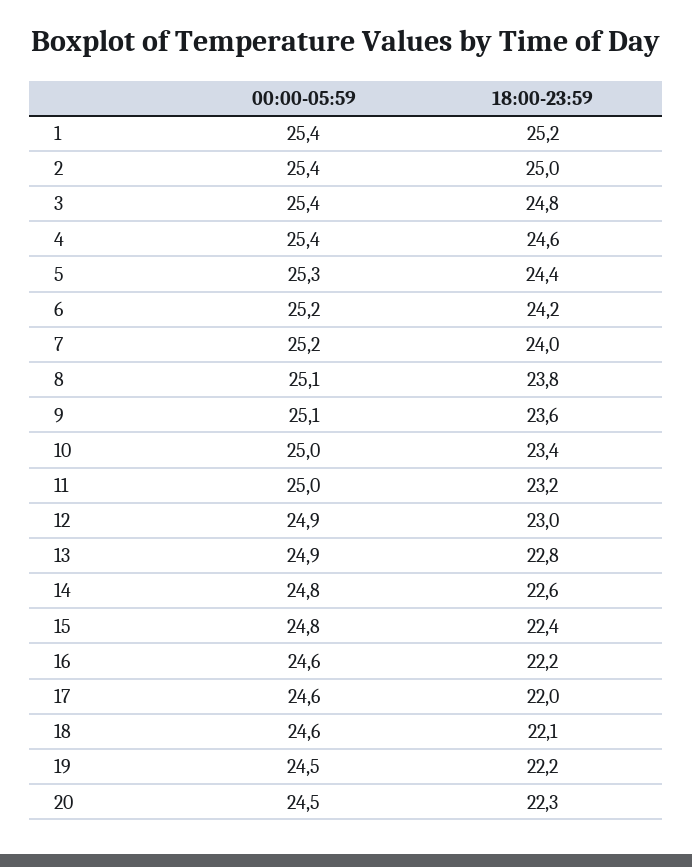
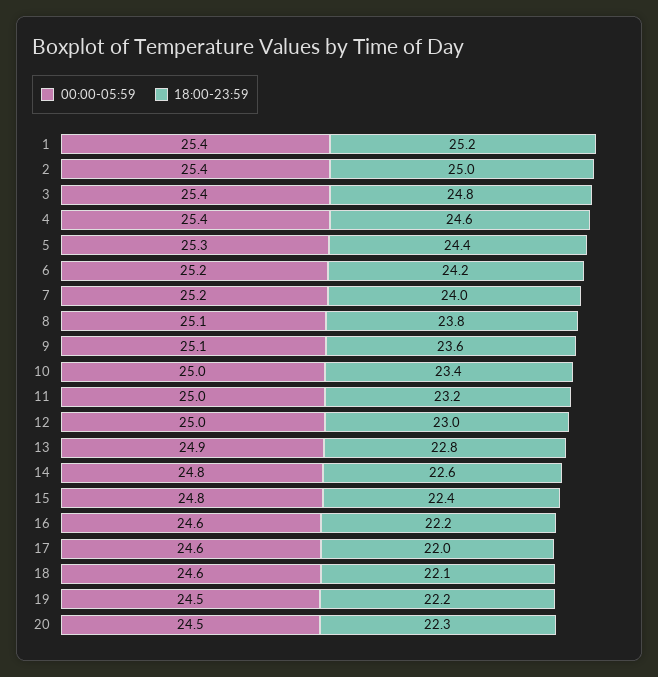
  {
    "00:00-05:59": {
      "1": 25.4,
      "2": 25.4,
      "3": 25.4,
      "4": 25.4,
      "5": 25.3,
      "6": 25.2,
      "7": 25.2,
      "8": 25.1,
      "9": 25.1,
      "10": 25,
      "11": 25,
-     "12": 24.9,
+     "12": 25,
      "13": 24.9,
      "14": 24.8,
      "15": 24.8,
      "16": 24.6,
      "17": 24.6,
      "18": 24.6,
      "19": 24.5,
      "20": 24.5
    },
    "18:00-23:59": {
      "1": 25.2,
      "2": 25,
      "3": 24.8,
      "4": 24.6,
      "5": 24.4,
      "6": 24.2,
      "7": 24,
      "8": 23.8,
      "9": 23.6,
      "10": 23.4,
      "11": 23.2,
      "12": 23,
      "13": 22.8,
      "14": 22.6,
      "15": 22.4,
      "16": 22.2,
      "17": 22,
      "18": 22.1,
      "19": 22.2,
      "20": 22.3
    }
  }

